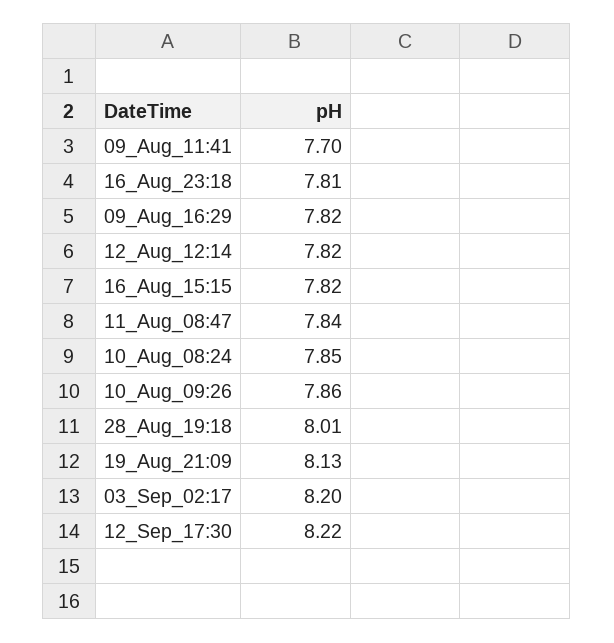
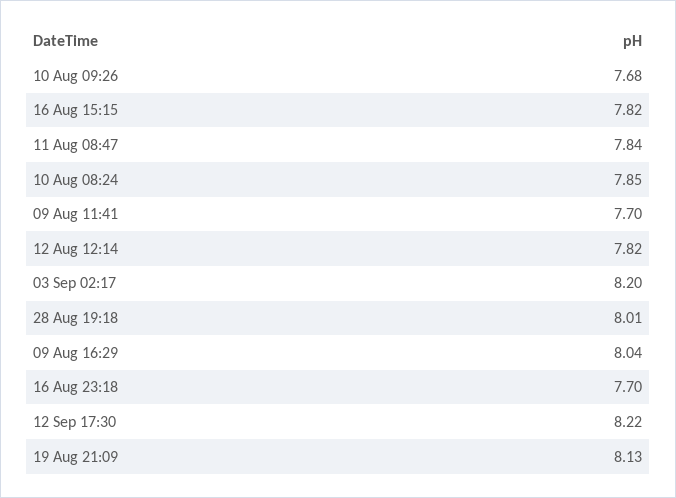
  {
    "09_Aug_11:41": 7.7,
-   "16_Aug_23:18": 7.81,
+   "16_Aug_23:18": 7.7,
-   "09_Aug_16:29": 7.82,
+   "09_Aug_16:29": 8.04,
    "12_Aug_12:14": 7.82,
    "16_Aug_15:15": 7.82,
    "11_Aug_08:47": 7.84,
    "10_Aug_08:24": 7.85,
-   "10_Aug_09:26": 7.86,
+   "10_Aug_09:26": 7.68,
    "28_Aug_19:18": 8.01,
    "19_Aug_21:09": 8.13,
    "03_Sep_02:17": 8.2,
    "12_Sep_17:30": 8.22
  }

